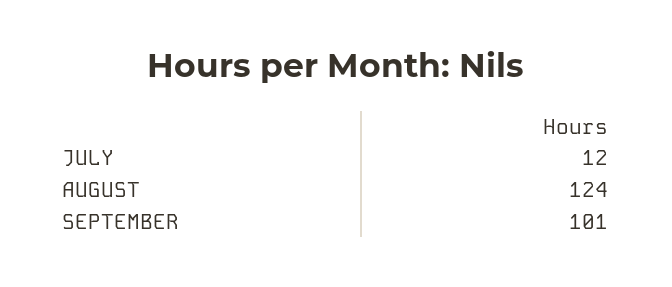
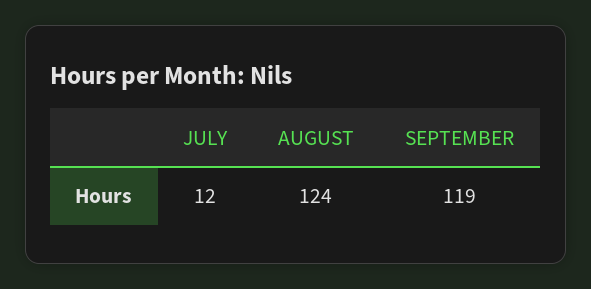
  {
    "JULY": 12,
    "AUGUST": 124,
-   "SEPTEMBER": 101
+   "SEPTEMBER": 119
  }

